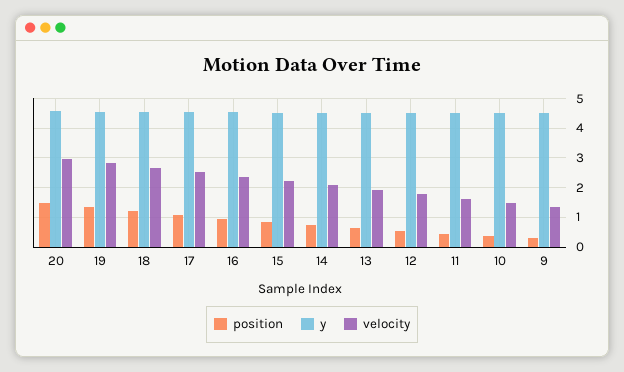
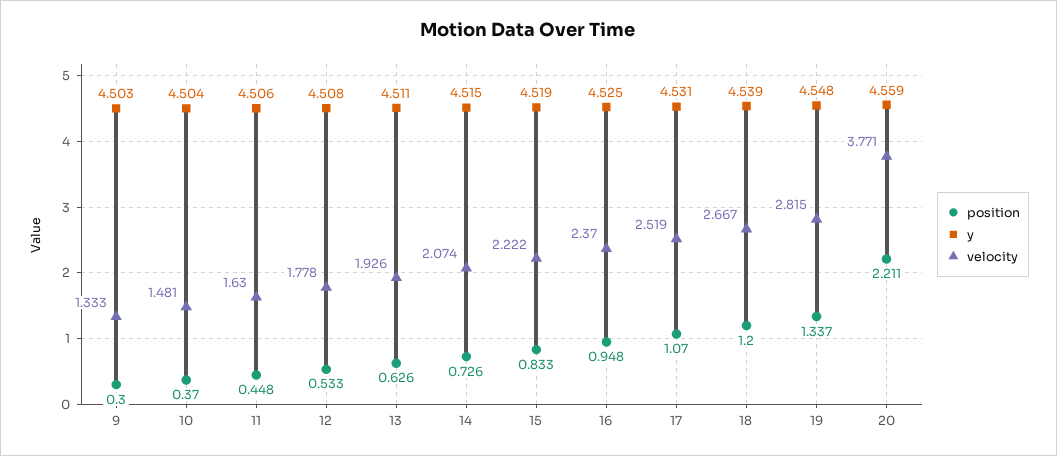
  {
    "position": {
-     "20": 1.5,
+     "20": 2.211,
      "19": 1.337,
      "18": 1.2,
      "17": 1.07,
      "16": 0.948,
      "15": 0.833,
      "14": 0.726,
      "13": 0.626,
      "12": 0.533,
      "11": 0.448,
      "10": 0.37,
      "9": 0.3
    },
    "y": {
      "20": 4.559,
      "19": 4.548,
      "18": 4.539,
      "17": 4.531,
      "16": 4.525,
      "15": 4.519,
      "14": 4.515,
      "13": 4.511,
      "12": 4.508,
      "11": 4.506,
      "10": 4.504,
      "9": 4.503
    },
    "velocity": {
-     "20": 3,
+     "20": 3.771,
      "19": 2.815,
      "18": 2.667,
      "17": 2.519,
      "16": 2.37,
      "15": 2.222,
      "14": 2.074,
      "13": 1.926,
      "12": 1.778,
      "11": 1.63,
      "10": 1.481,
      "9": 1.333
    }
  }

